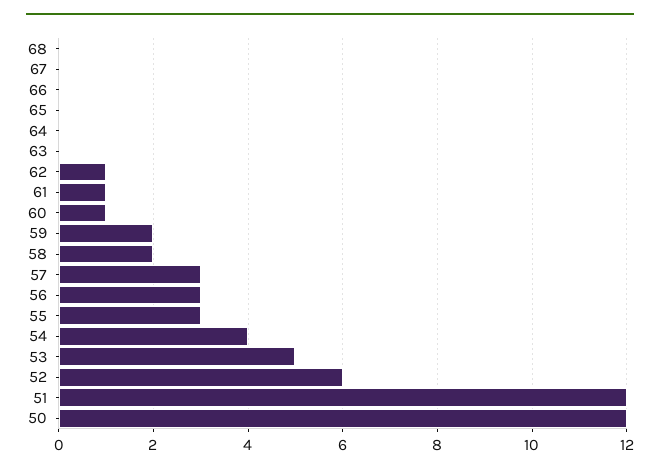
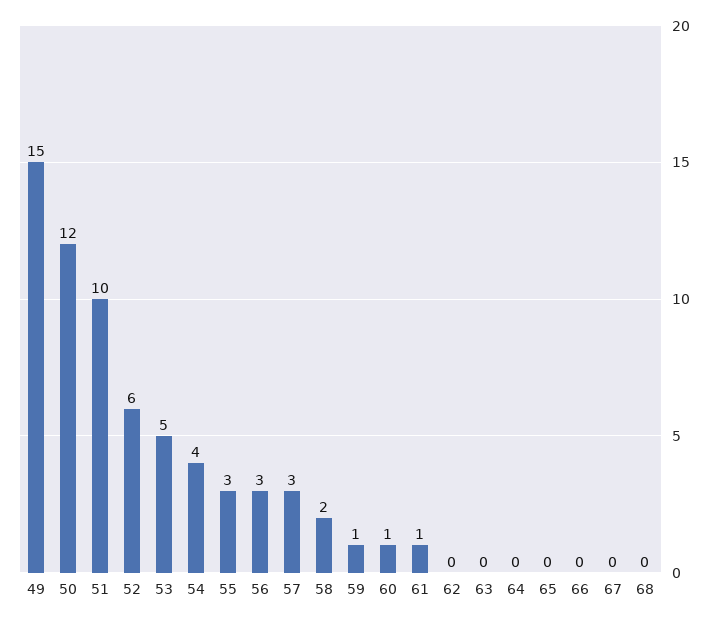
  {
    "68": 0,
    "67": 0,
    "66": 0,
    "65": 0,
    "64": 0,
    "63": 0,
-   "62": 1,
+   "62": 0,
    "61": 1,
    "60": 1,
-   "59": 2,
+   "59": 1,
    "58": 2,
    "57": 3,
    "56": 3,
    "55": 3,
    "54": 4,
    "53": 5,
    "52": 6,
-   "51": 12,
+   "51": 10,
-   "50": 12
+   "50": 12,
+   "49": 15
  }

